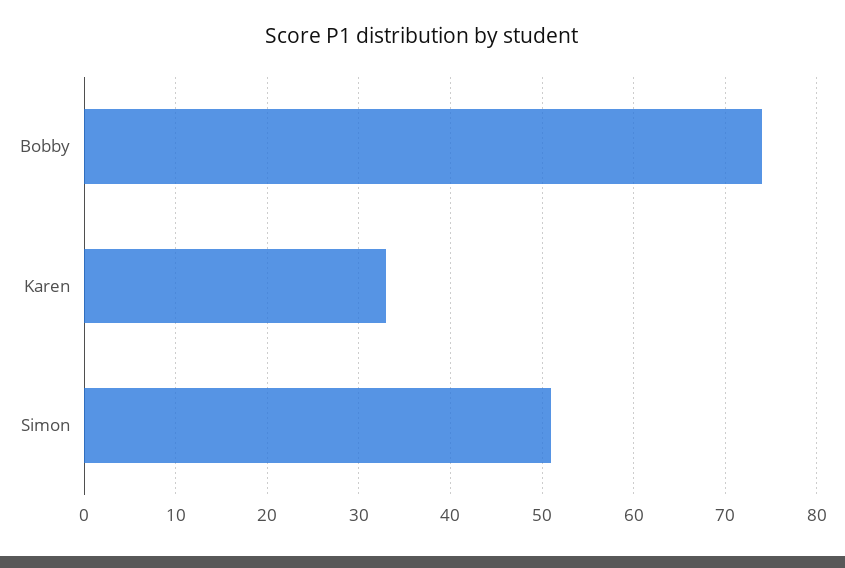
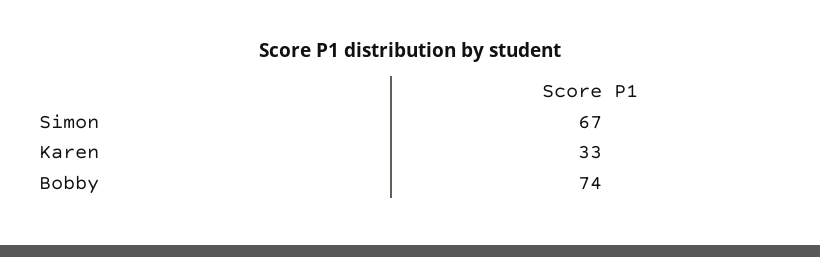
  {
    "Bobby": 74,
    "Karen": 33,
-   "Simon": 51
+   "Simon": 67
  }

